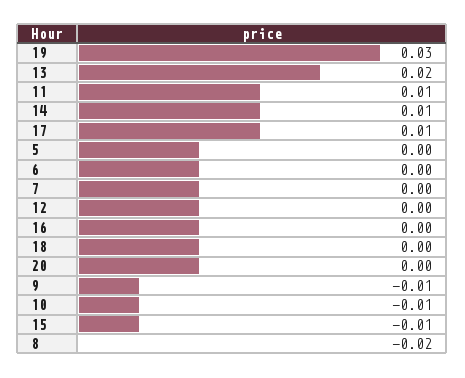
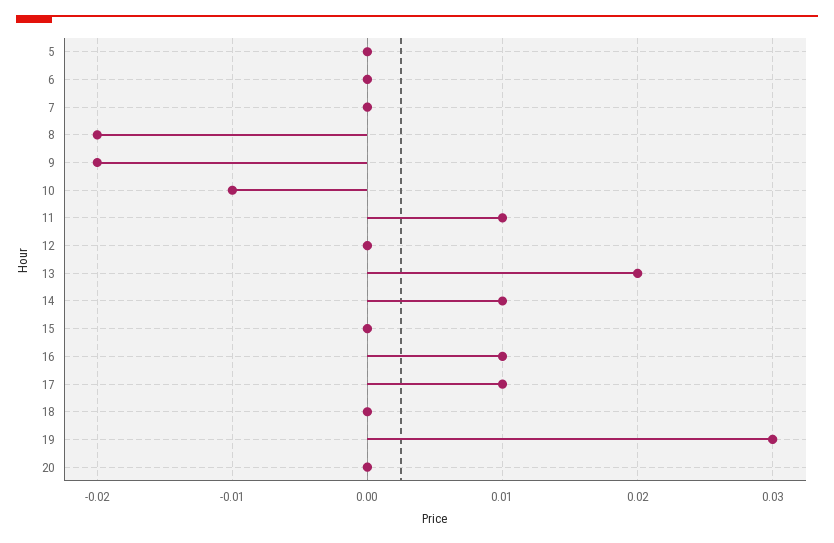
  {
    "19": 0.03,
    "13": 0.02,
    "11": 0.01,
    "14": 0.01,
    "17": 0.01,
    "5": 0,
    "6": 0,
    "7": 0,
    "12": 0,
-   "16": 0,
+   "16": 0.01,
    "18": 0,
    "20": 0,
-   "9": -0.01,
+   "9": -0.02,
    "10": -0.01,
-   "15": -0.01,
+   "15": 0,
    "8": -0.02
  }

